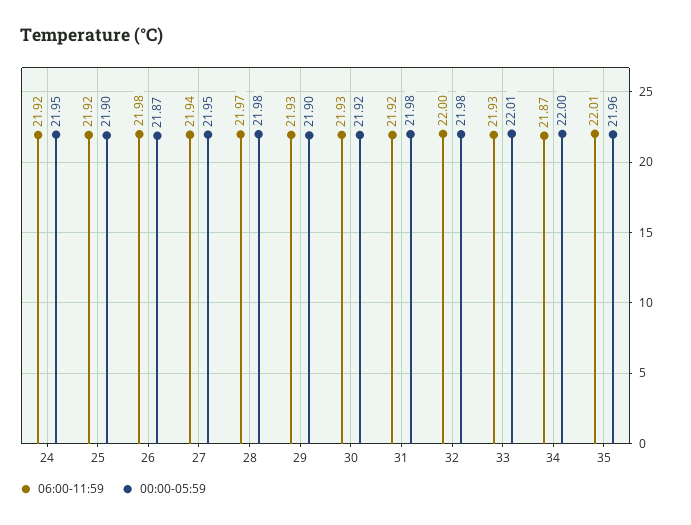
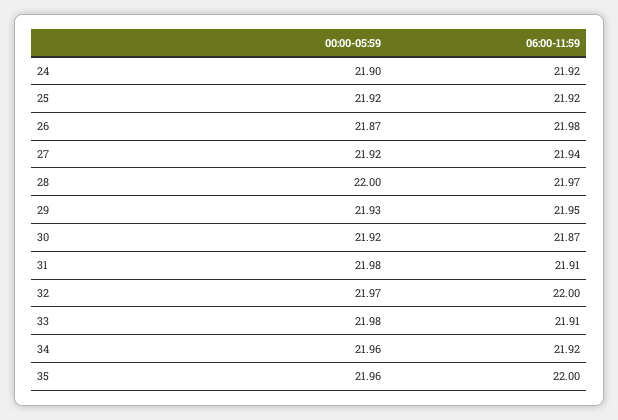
  {
    "06:00-11:59": {
      "24": 21.92,
      "25": 21.92,
      "26": 21.98,
      "27": 21.94,
      "28": 21.97,
-     "29": 21.93,
+     "29": 21.95,
-     "30": 21.93,
+     "30": 21.87,
-     "31": 21.92,
+     "31": 21.91,
      "32": 22,
-     "33": 21.93,
+     "33": 21.91,
-     "34": 21.87,
+     "34": 21.92,
-     "35": 22.01
+     "35": 22
    },
    "00:00-05:59": {
-     "24": 21.95,
+     "24": 21.9,
-     "25": 21.9,
+     "25": 21.92,
      "26": 21.87,
-     "27": 21.95,
+     "27": 21.92,
-     "28": 21.98,
+     "28": 22,
-     "29": 21.9,
+     "29": 21.93,
      "30": 21.92,
      "31": 21.98,
-     "32": 21.98,
+     "32": 21.97,
-     "33": 22.01,
+     "33": 21.98,
-     "34": 22,
+     "34": 21.96,
      "35": 21.96
    }
  }

